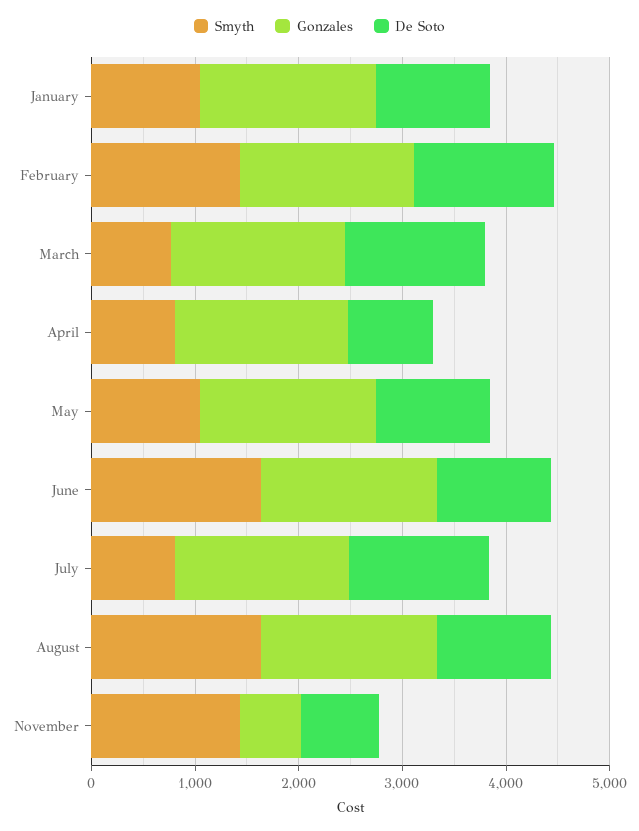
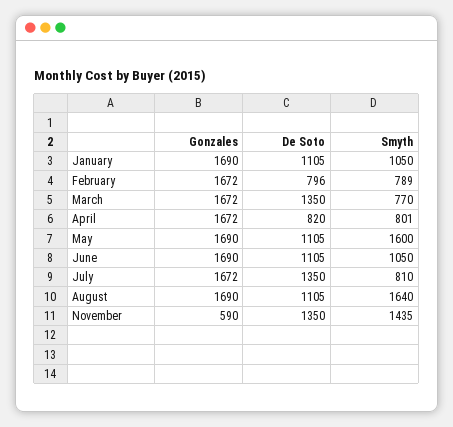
  {
    "Smyth": {
      "January": 1050,
-     "February": 1400,
+     "February": 789,
      "March": 770,
      "April": 801,
-     "May": 1000,
+     "May": 1600,
-     "June": 1600,
+     "June": 1050,
      "July": 810,
      "August": 1640,
      "November": 1435
    },
    "Gonzales": {
      "January": 1690,
      "February": 1672,
      "March": 1672,
      "April": 1672,
      "May": 1690,
      "June": 1690,
      "July": 1672,
      "August": 1690,
      "November": 590
    },
    "De Soto": {
      "January": 1105,
-     "February": 1400,
+     "February": 796,
      "March": 1350,
      "April": 820,
      "May": 1105,
      "June": 1105,
      "July": 1350,
      "August": 1105,
-     "November": 800
+     "November": 1350
    }
  }

